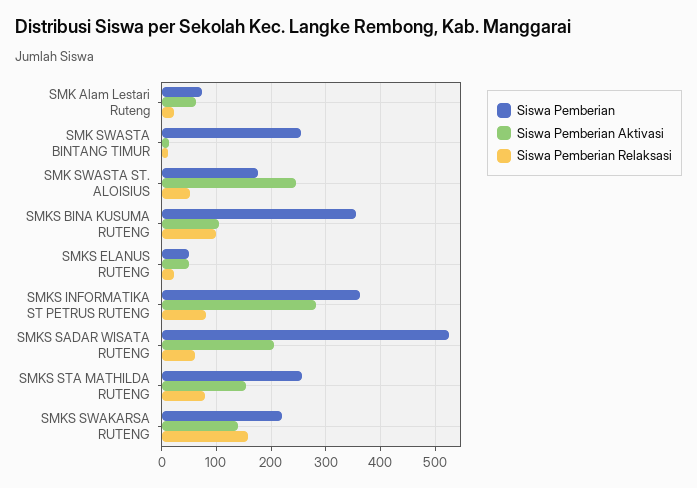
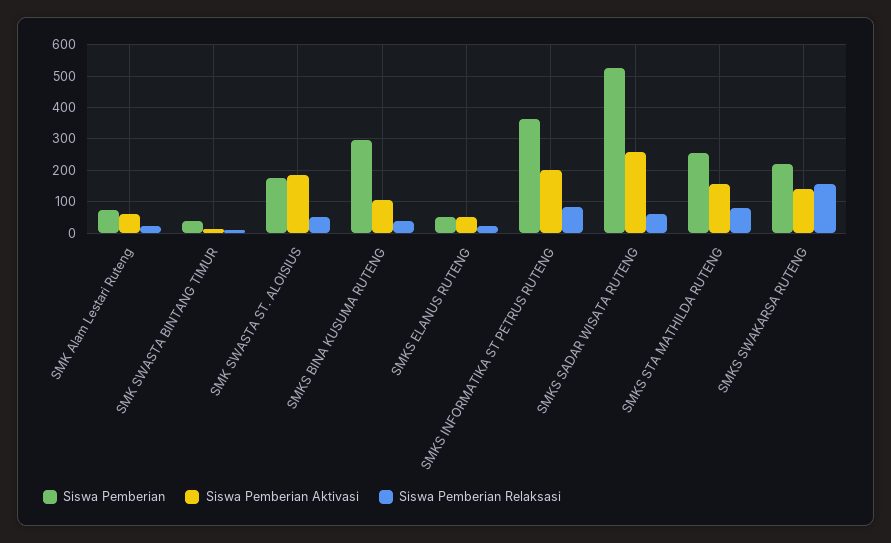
  {
    "Siswa Pemberian": {
      "SMK Alam Lestari Ruteng": 80,
-     "SMK SWASTA BINTANG TIMUR": 260,
+     "SMK SWASTA BINTANG TIMUR": 40,
      "SMK SWASTA ST. ALOISIUS": 180,
-     "SMKS BINA KUSUMA RUTENG": 360,
+     "SMKS BINA KUSUMA RUTENG": 300,
      "SMKS ELANUS RUTENG": 60,
      "SMKS INFORMATIKA ST PETRUS RUTENG": 360,
      "SMKS SADAR WISATA RUTENG": 520,
      "SMKS STA MATHILDA RUTENG": 260,
      "SMKS SWAKARSA RUTENG": 220
    },
    "Siswa Pemberian Aktivasi": {
      "SMK Alam Lestari Ruteng": 60,
      "SMK SWASTA BINTANG TIMUR": 20,
-     "SMK SWASTA ST. ALOISIUS": 240,
+     "SMK SWASTA ST. ALOISIUS": 180,
      "SMKS BINA KUSUMA RUTENG": 100,
      "SMKS ELANUS RUTENG": 60,
-     "SMKS INFORMATIKA ST PETRUS RUTENG": 280,
+     "SMKS INFORMATIKA ST PETRUS RUTENG": 200,
-     "SMKS SADAR WISATA RUTENG": 200,
+     "SMKS SADAR WISATA RUTENG": 260,
      "SMKS STA MATHILDA RUTENG": 160,
      "SMKS SWAKARSA RUTENG": 140
    },
    "Siswa Pemberian Relaksasi": {
      "SMK Alam Lestari Ruteng": 20,
      "SMK SWASTA BINTANG TIMUR": 20,
      "SMK SWASTA ST. ALOISIUS": 60,
-     "SMKS BINA KUSUMA RUTENG": 100,
+     "SMKS BINA KUSUMA RUTENG": 40,
      "SMKS ELANUS RUTENG": 20,
      "SMKS INFORMATIKA ST PETRUS RUTENG": 80,
      "SMKS SADAR WISATA RUTENG": 60,
      "SMKS STA MATHILDA RUTENG": 80,
      "SMKS SWAKARSA RUTENG": 160
    }
  }

